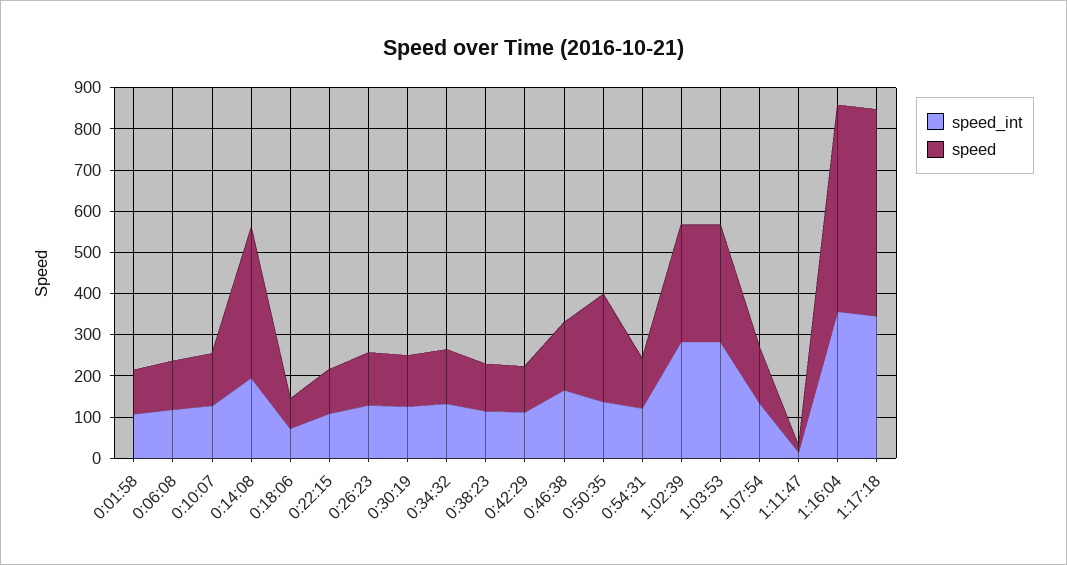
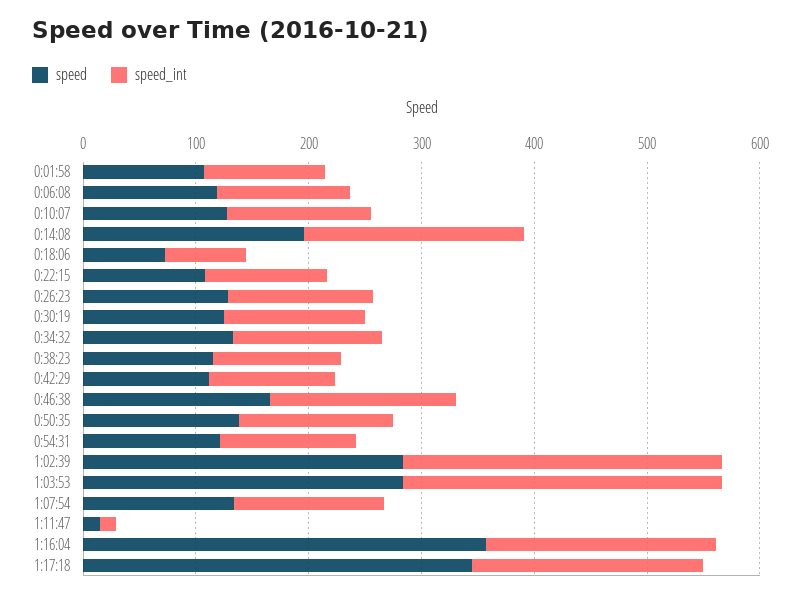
  {
    "speed_int": {
      "0:01:58": 100,
      "0:06:08": 120,
      "0:10:07": 120,
      "0:14:08": 200,
      "0:18:06": 80,
      "0:22:15": 100,
      "0:26:23": 120,
      "0:30:19": 120,
      "0:34:32": 140,
      "0:38:23": 120,
      "0:42:29": 120,
      "0:46:38": 160,
      "0:50:35": 140,
      "0:54:31": 120,
      "1:02:39": 280,
      "1:03:53": 280,
      "1:07:54": 140,
      "1:11:47": 20,
-     "1:16:04": 360,
+     "1:16:04": 200,
-     "1:17:18": 340
+     "1:17:18": 200
    },
    "speed": {
      "0:01:58": 100,
      "0:06:08": 120,
      "0:10:07": 120,
-     "0:14:08": 360,
+     "0:14:08": 200,
      "0:18:06": 80,
      "0:22:15": 100,
      "0:26:23": 120,
      "0:30:19": 120,
      "0:34:32": 140,
      "0:38:23": 120,
      "0:42:29": 120,
      "0:46:38": 160,
-     "0:50:35": 260,
+     "0:50:35": 140,
      "0:54:31": 120,
      "1:02:39": 280,
      "1:03:53": 280,
      "1:07:54": 140,
      "1:11:47": 20,
-     "1:16:04": 500,
+     "1:16:04": 360,
-     "1:17:18": 500
+     "1:17:18": 340
    }
  }

